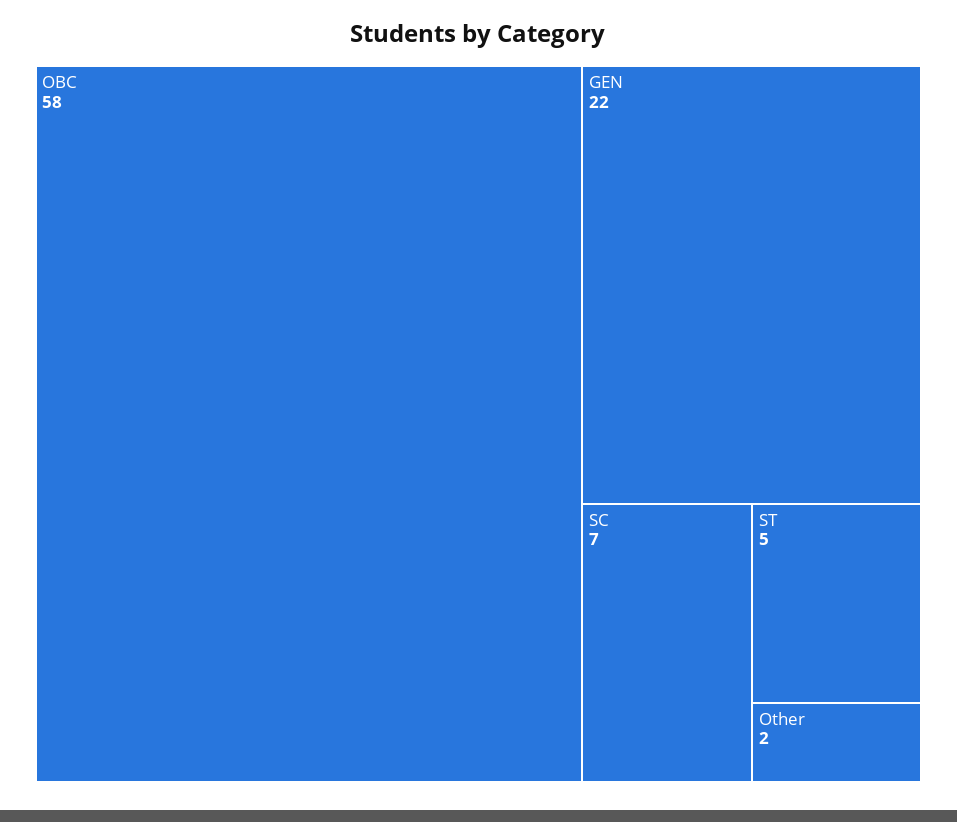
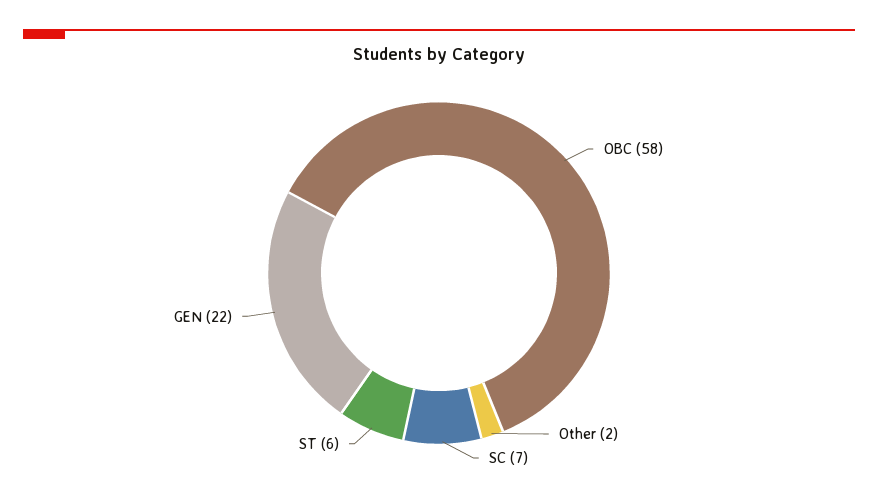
  {
    "OBC": 58,
    "GEN": 22,
    "SC": 7,
-   "ST": 5,
+   "ST": 6,
    "Other": 2
  }

